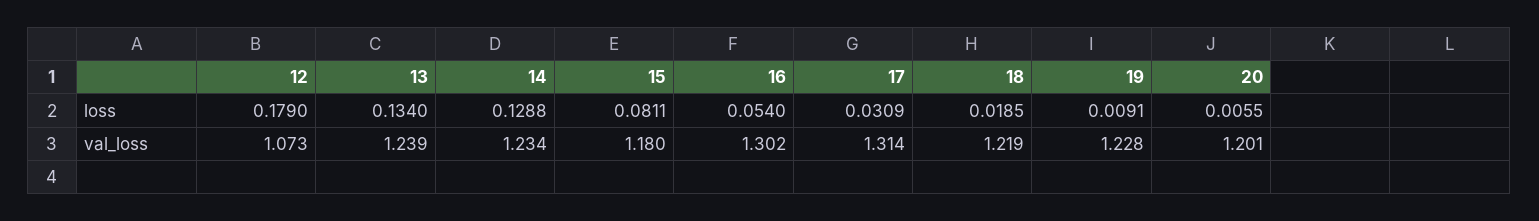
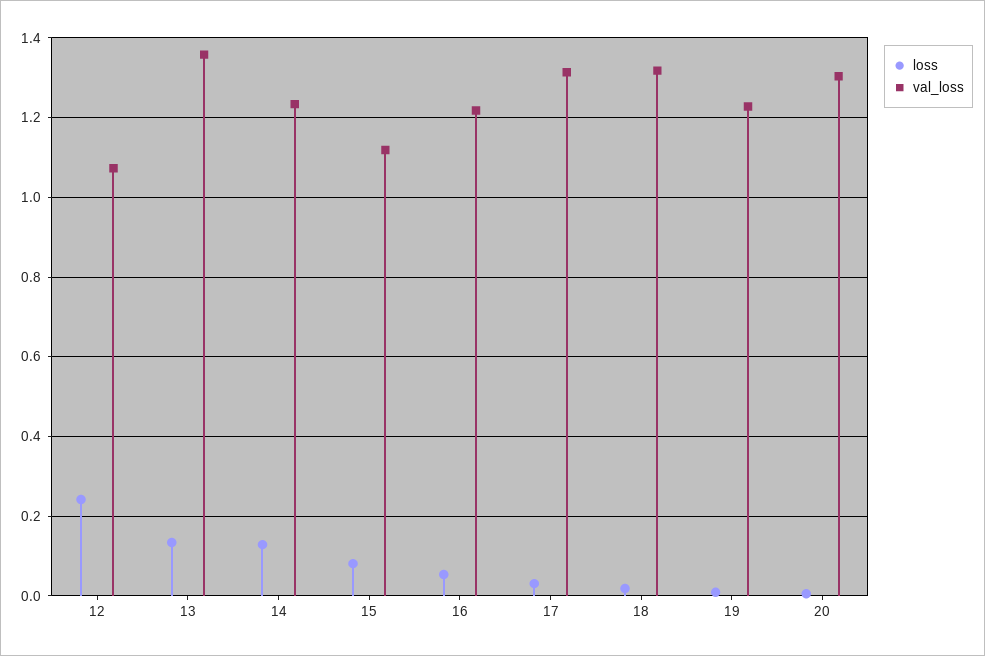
  {
    "loss": {
-     "12": 0.179,
+     "12": 0.24,
      "13": 0.134,
      "14": 0.1288,
      "15": 0.0811,
      "16": 0.054,
      "17": 0.0309,
      "18": 0.0185,
      "19": 0.0091,
      "20": 0.0055
    },
    "val_loss": {
      "12": 1.073,
-     "13": 1.239,
+     "13": 1.36,
      "14": 1.234,
-     "15": 1.18,
+     "15": 1.12,
-     "16": 1.302,
+     "16": 1.22,
      "17": 1.314,
-     "18": 1.219,
+     "18": 1.32,
      "19": 1.228,
-     "20": 1.201
+     "20": 1.3
    }
  }

